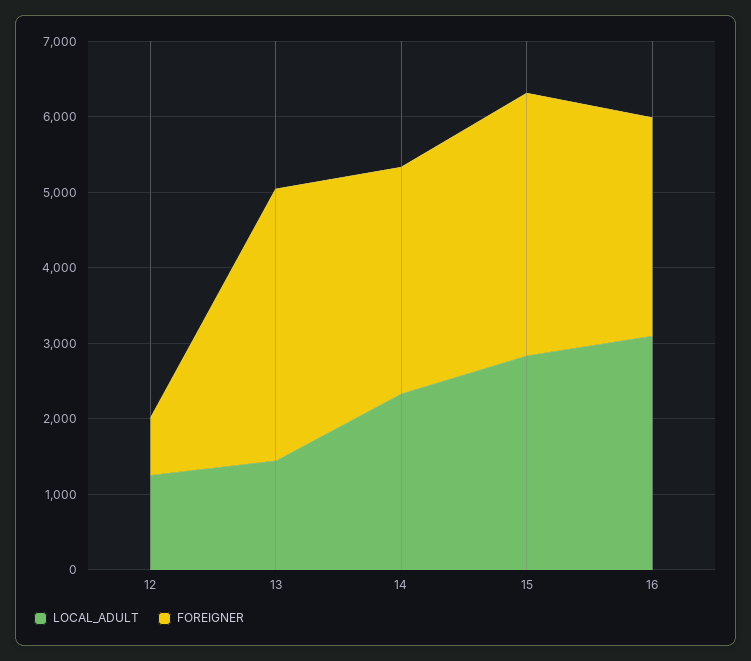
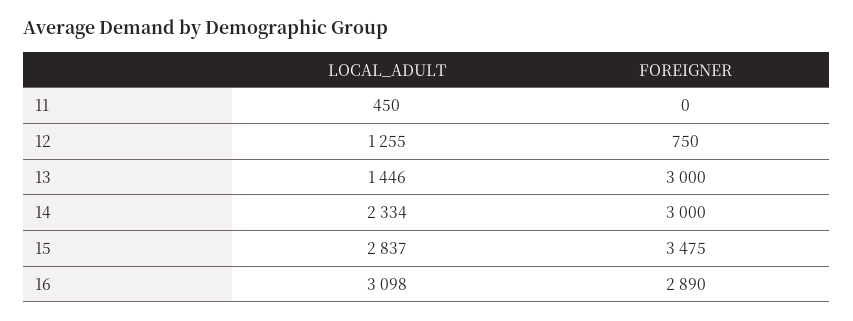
  {
    "LOCAL_ADULT": {
      "12": 1255,
      "13": 1446,
      "14": 2334,
      "15": 2837,
-     "16": 3098
+     "16": 3098,
+     "11": 450
    },
    "FOREIGNER": {
      "12": 750,
-     "13": 3600,
+     "13": 3000,
      "14": 3000,
      "15": 3475,
-     "16": 2890
+     "16": 2890,
+     "11": 0
    }
  }

